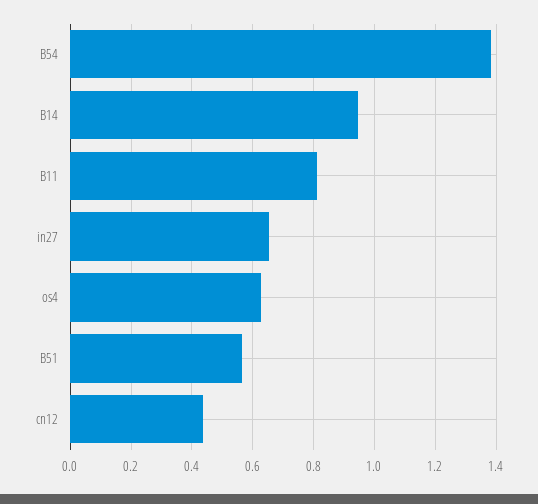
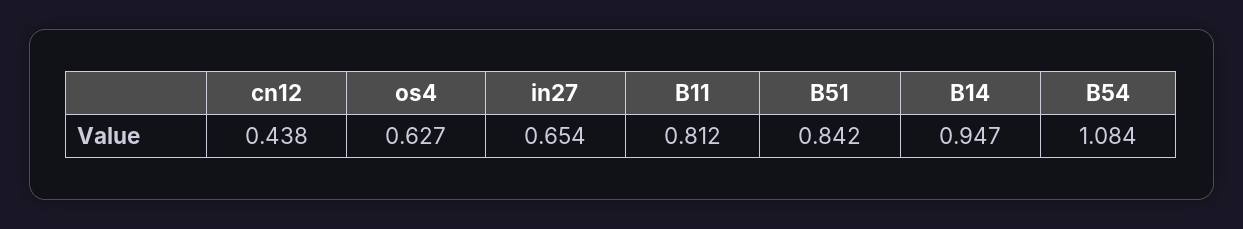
  {
-   "B54": 1.38,
+   "B54": 1.084,
    "B14": 0.947,
    "B11": 0.812,
    "in27": 0.654,
    "os4": 0.627,
-   "B51": 0.56,
+   "B51": 0.842,
    "cn12": 0.438
  }

